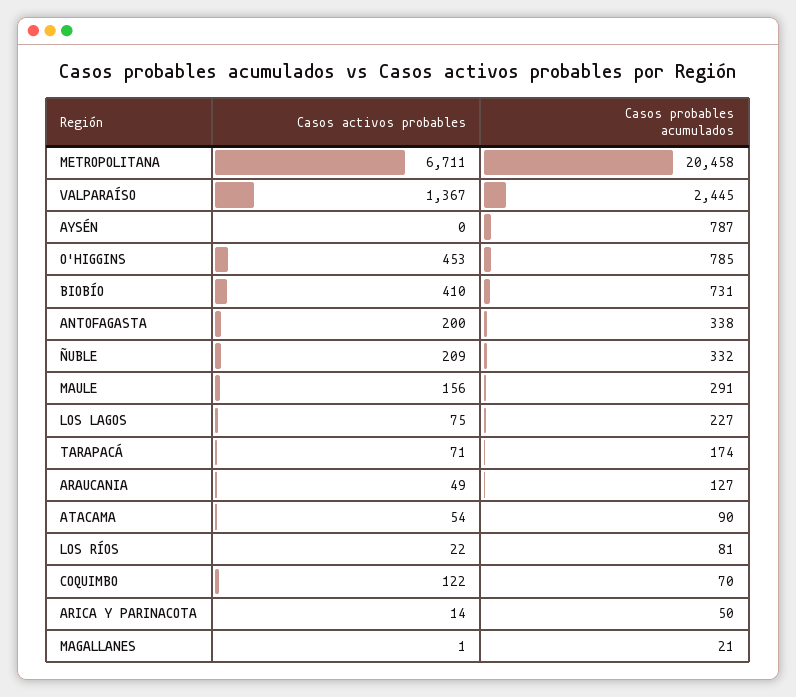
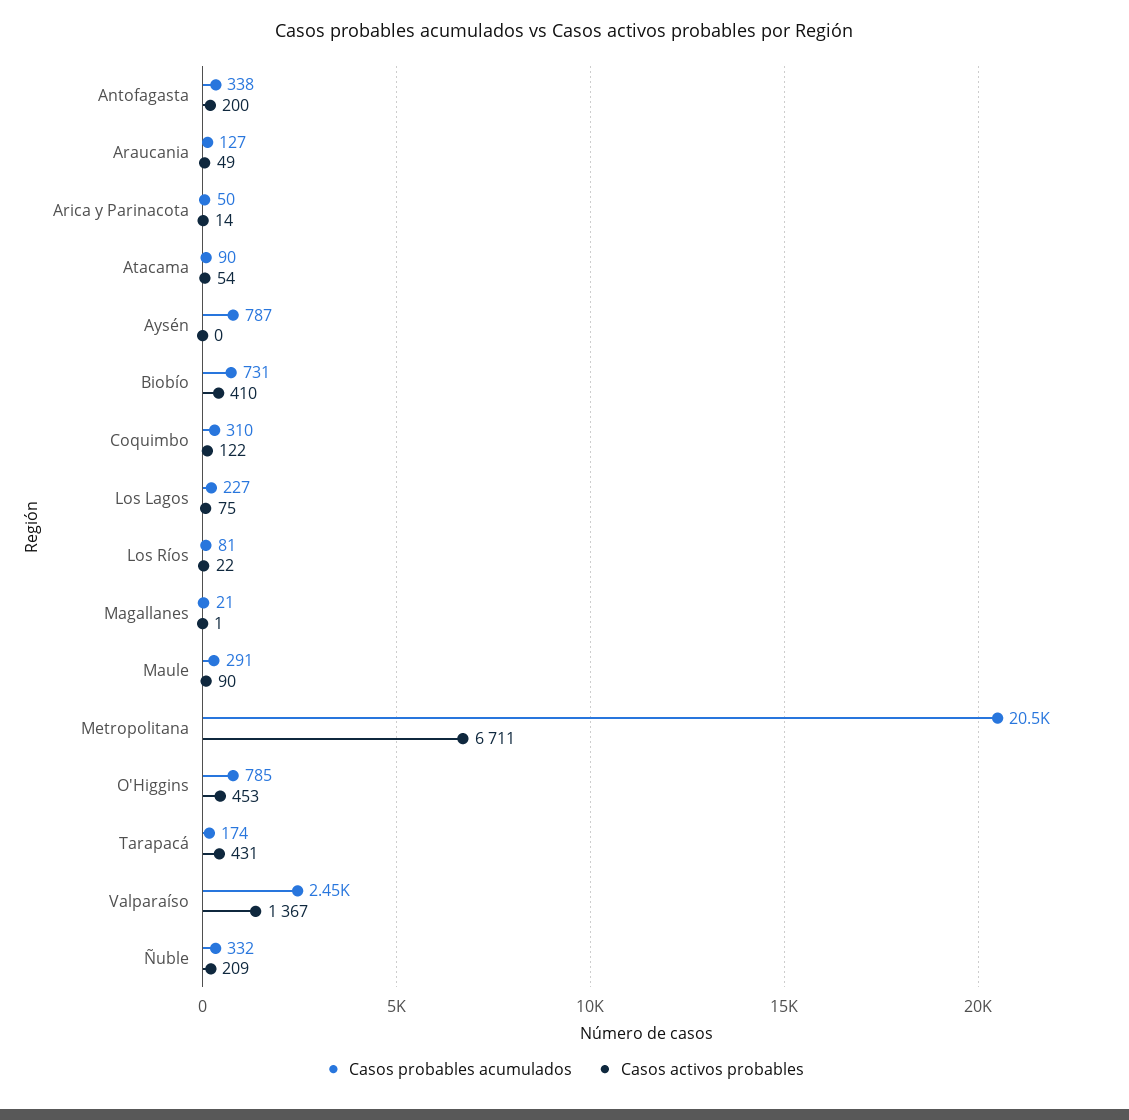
  {
    "Casos activos probables": {
      "METROPOLITANA": 6711,
      "VALPARAÍSO": 1367,
      "AYSÉN": 0,
      "O'HIGGINS": 453,
      "BIOBÍO": 410,
      "ANTOFAGASTA": 200,
      "ÑUBLE": 209,
-     "MAULE": 156,
+     "MAULE": 90,
      "LOS LAGOS": 75,
-     "TARAPACÁ": 71,
+     "TARAPACÁ": 431,
      "ARAUCANIA": 49,
      "ATACAMA": 54,
      "LOS RÍOS": 22,
      "COQUIMBO": 122,
      "ARICA Y PARINACOTA": 14,
      "MAGALLANES": 1
    },
    "Casos probables acumulados": {
      "METROPOLITANA": 20458,
      "VALPARAÍSO": 2445,
      "AYSÉN": 787,
      "O'HIGGINS": 785,
      "BIOBÍO": 731,
      "ANTOFAGASTA": 338,
      "ÑUBLE": 332,
      "MAULE": 291,
      "LOS LAGOS": 227,
      "TARAPACÁ": 174,
      "ARAUCANIA": 127,
      "ATACAMA": 90,
      "LOS RÍOS": 81,
-     "COQUIMBO": 70,
+     "COQUIMBO": 310,
      "ARICA Y PARINACOTA": 50,
      "MAGALLANES": 21
    }
  }

